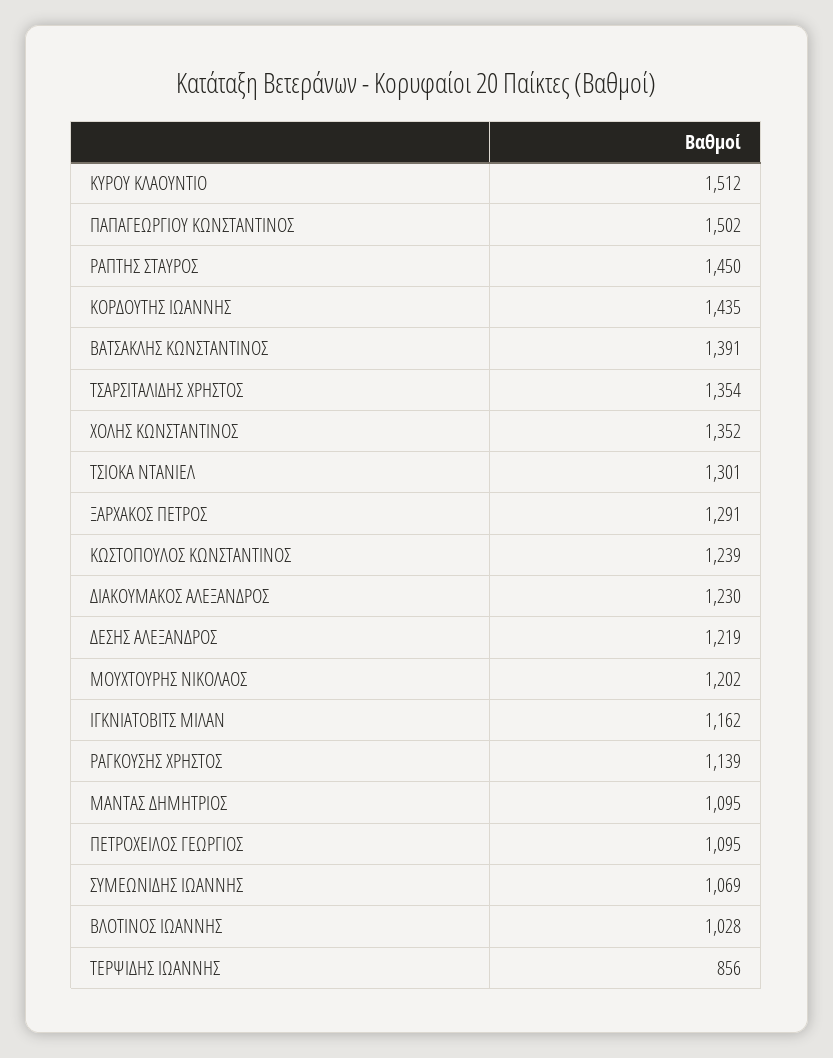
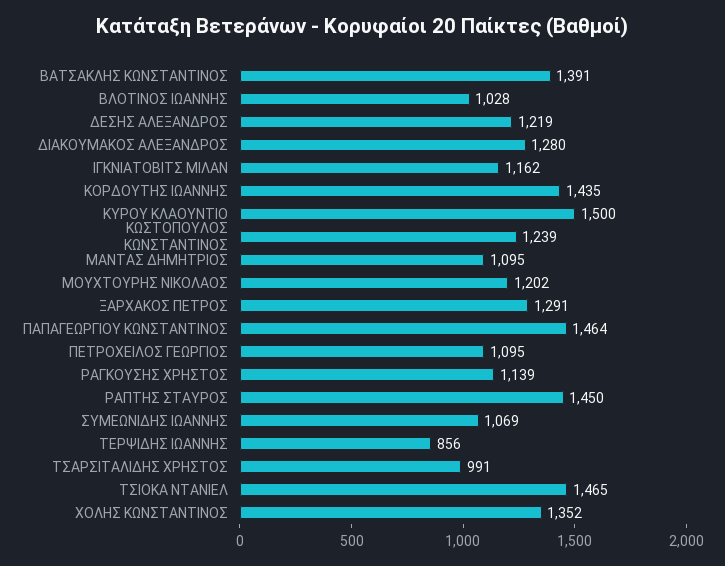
  {
-   "ΚΥΡΟΥ ΚΛΑΟΥΝΤΙΟ": 1512,
+   "ΚΥΡΟΥ ΚΛΑΟΥΝΤΙΟ": 1500,
-   "ΠΑΠΑΓΕΩΡΓΙΟΥ ΚΩΝΣΤΑΝΤΙΝΟΣ": 1502,
+   "ΠΑΠΑΓΕΩΡΓΙΟΥ ΚΩΝΣΤΑΝΤΙΝΟΣ": 1464,
    "ΡΑΠΤΗΣ ΣΤΑΥΡΟΣ": 1450,
    "ΚΟΡΔΟΥΤΗΣ ΙΩΑΝΝΗΣ": 1435,
    "ΒΑΤΣΑΚΛΗΣ ΚΩΝΣΤΑΝΤΙΝΟΣ": 1391,
-   "ΤΣΑΡΣΙΤΑΛΙΔΗΣ ΧΡΗΣΤΟΣ": 1354,
+   "ΤΣΑΡΣΙΤΑΛΙΔΗΣ ΧΡΗΣΤΟΣ": 991,
    "ΧΟΛΗΣ ΚΩΝΣΤΑΝΤΙΝΟΣ": 1352,
-   "ΤΣΙΟΚΑ ΝΤΑΝΙΕΛ": 1301,
+   "ΤΣΙΟΚΑ ΝΤΑΝΙΕΛ": 1465,
    "ΞΑΡΧΑΚΟΣ ΠΕΤΡΟΣ": 1291,
    "ΚΩΣΤΟΠΟΥΛΟΣ ΚΩΝΣΤΑΝΤΙΝΟΣ": 1239,
-   "ΔΙΑΚΟΥΜΑΚΟΣ ΑΛΕΞΑΝΔΡΟΣ": 1230,
+   "ΔΙΑΚΟΥΜΑΚΟΣ ΑΛΕΞΑΝΔΡΟΣ": 1280,
    "ΔΕΣΗΣ ΑΛΕΞΑΝΔΡΟΣ": 1219,
    "ΜΟΥΧΤΟΥΡΗΣ ΝΙΚΟΛΑΟΣ": 1202,
    "ΙΓΚΝΙΑΤΟΒΙΤΣ ΜΙΛΑΝ": 1162,
    "ΡΑΓΚΟΥΣΗΣ ΧΡΗΣΤΟΣ": 1139,
    "ΜΑΝΤΑΣ ΔΗΜΗΤΡΙΟΣ": 1095,
    "ΠΕΤΡΟΧΕΙΛΟΣ ΓΕΩΡΓΙΟΣ": 1095,
    "ΣΥΜΕΩΝΙΔΗΣ ΙΩΑΝΝΗΣ": 1069,
    "ΒΛΟΤΙΝΟΣ ΙΩΑΝΝΗΣ": 1028,
    "ΤΕΡΨΙΔΗΣ ΙΩΑΝΝΗΣ": 856
  }

